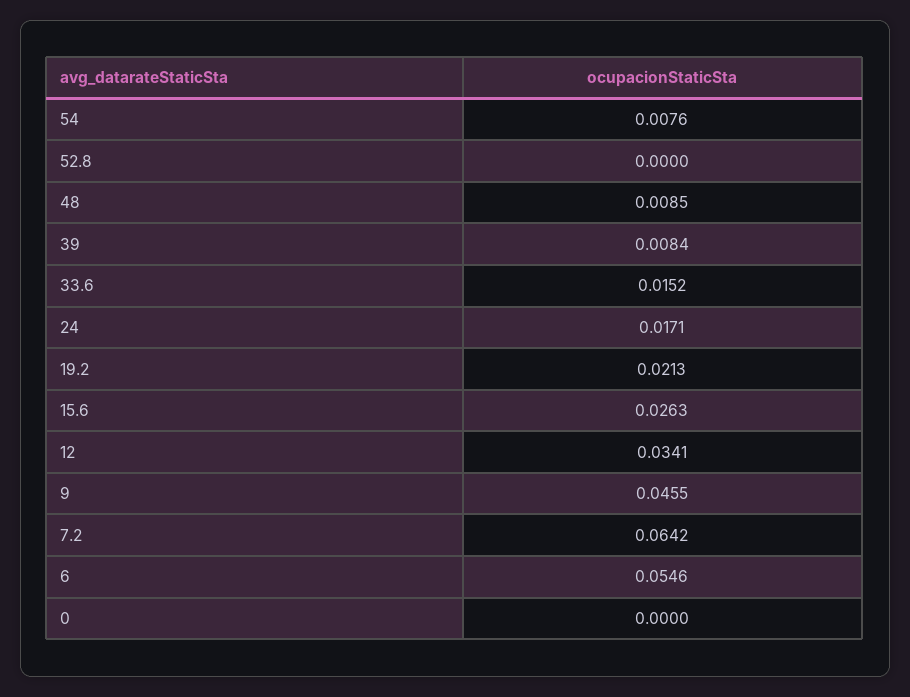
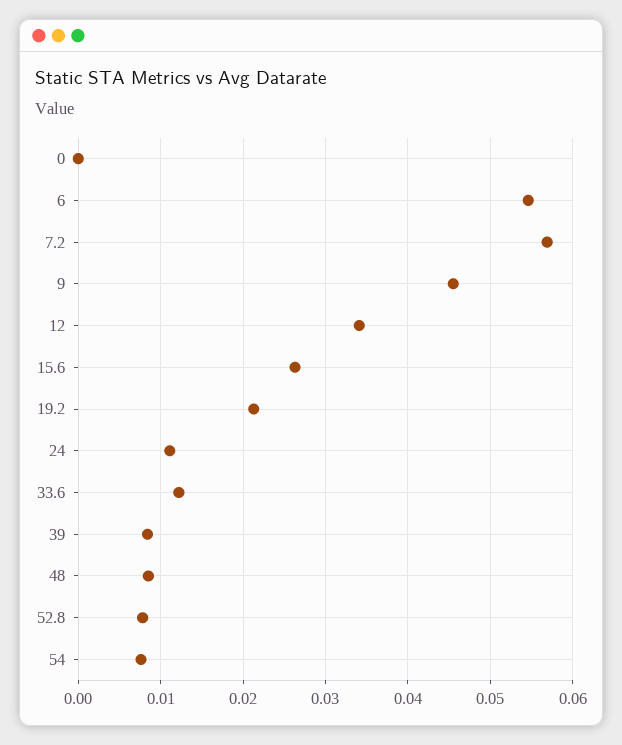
  {
    "54": 0.0076,
-   "52.8": 0,
+   "52.8": 0.008,
    "48": 0.0085,
    "39": 0.0084,
-   "33.6": 0.0152,
+   "33.6": 0.012,
-   "24": 0.0171,
+   "24": 0.011,
    "19.2": 0.0213,
    "15.6": 0.0263,
    "12": 0.0341,
    "9": 0.0455,
-   "7.2": 0.0642,
+   "7.2": 0.057,
    "6": 0.0546,
    "0": 0
  }

